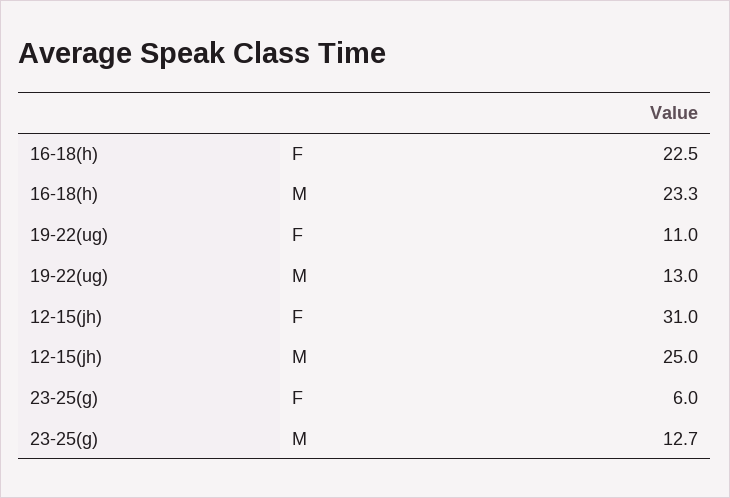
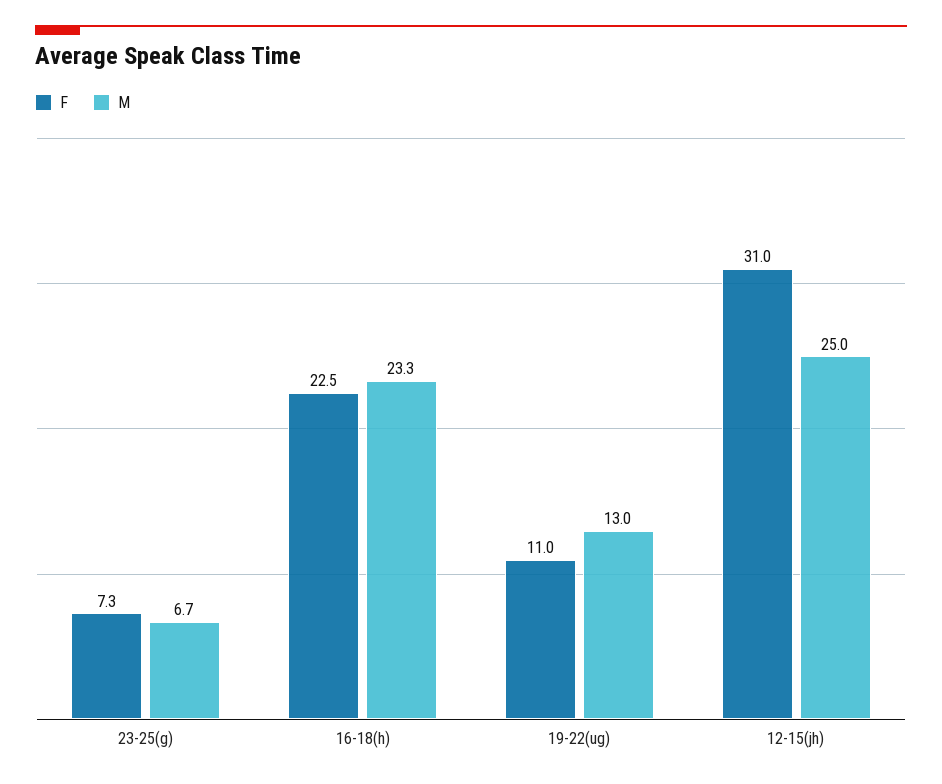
  {
    "F": {
      "16-18(h)": 22.5,
      "19-22(ug)": 11,
      "12-15(jh)": 31,
-     "23-25(g)": 6
+     "23-25(g)": 7.3
    },
    "M": {
      "16-18(h)": 23.3,
      "19-22(ug)": 13,
      "12-15(jh)": 25,
-     "23-25(g)": 12.7
+     "23-25(g)": 6.7
    }
  }

